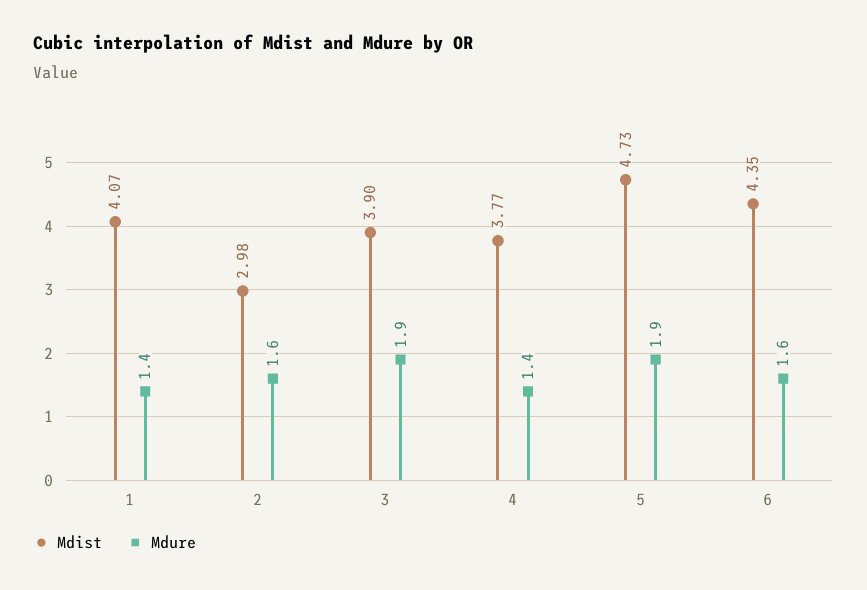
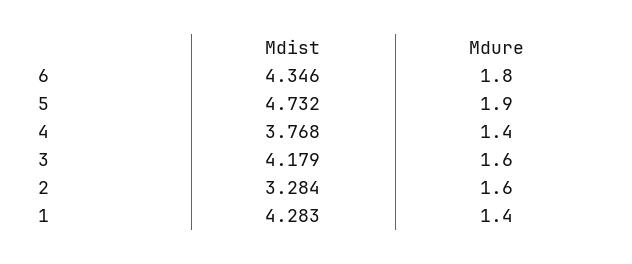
  {
    "Mdist": {
-     "1": 4.07,
+     "1": 4.283,
-     "2": 2.98,
+     "2": 3.284,
-     "3": 3.9,
+     "3": 4.179,
      "4": 3.768,
      "5": 4.732,
      "6": 4.346
    },
    "Mdure": {
      "1": 1.4,
      "2": 1.6,
-     "3": 1.9,
+     "3": 1.6,
      "4": 1.4,
      "5": 1.9,
-     "6": 1.6
+     "6": 1.8
    }
  }

